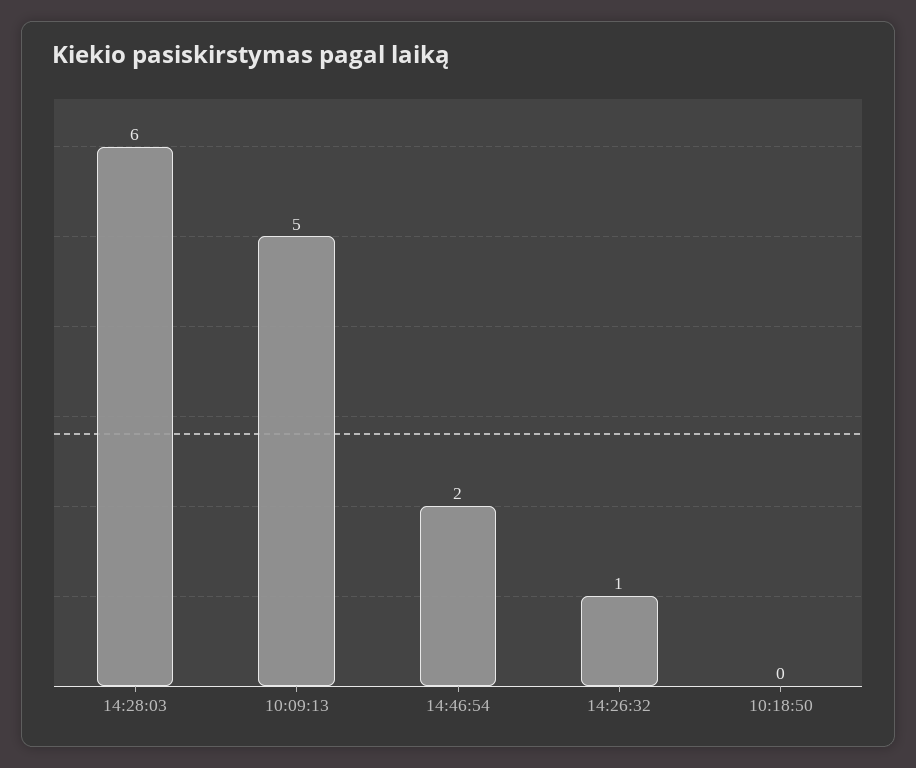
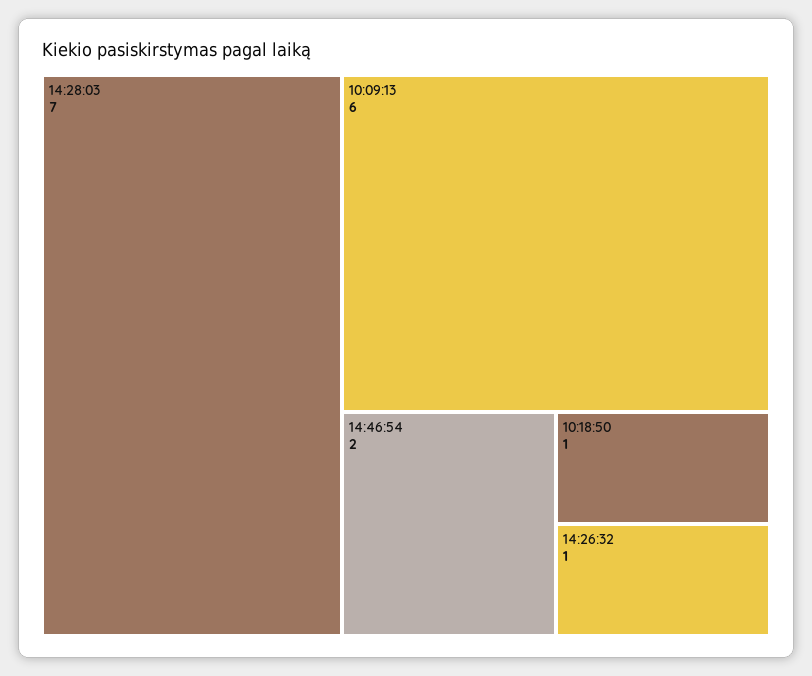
  {
-   "14:28:03": 6,
+   "14:28:03": 7,
-   "10:09:13": 5,
+   "10:09:13": 6,
    "14:46:54": 2,
    "14:26:32": 1,
-   "10:18:50": 0
+   "10:18:50": 1
  }

